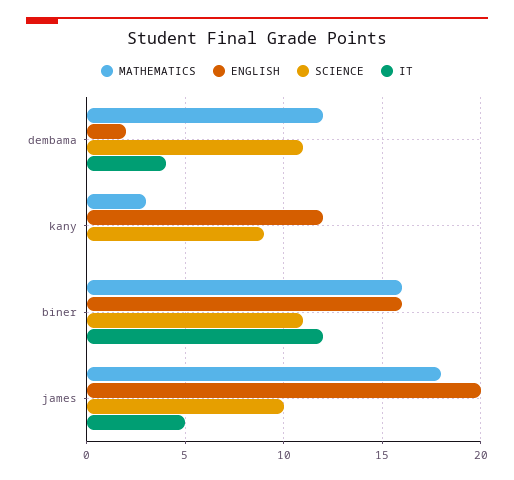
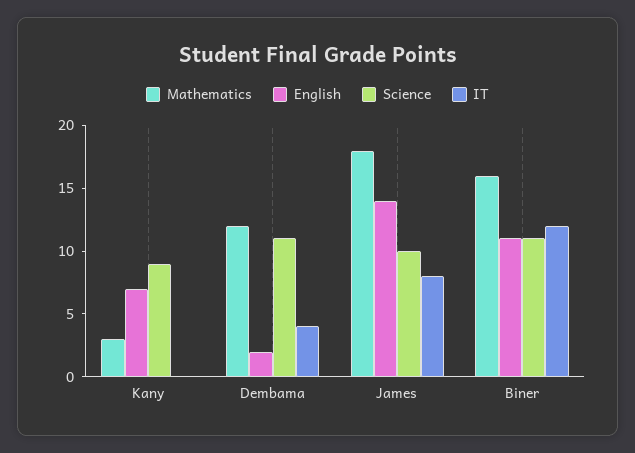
  {
    "MATHEMATICS": {
      "dembama": 12,
      "kany": 3,
      "biner": 16,
      "james": 18
    },
    "ENGLISH": {
      "dembama": 2,
-     "kany": 12,
+     "kany": 7,
-     "biner": 16,
+     "biner": 11,
-     "james": 20
+     "james": 14
    },
    "SCIENCE": {
      "dembama": 11,
      "kany": 9,
      "biner": 11,
      "james": 10
    },
    "IT": {
      "dembama": 4,
      "kany": 0,
      "biner": 12,
-     "james": 5
+     "james": 8
    }
  }

